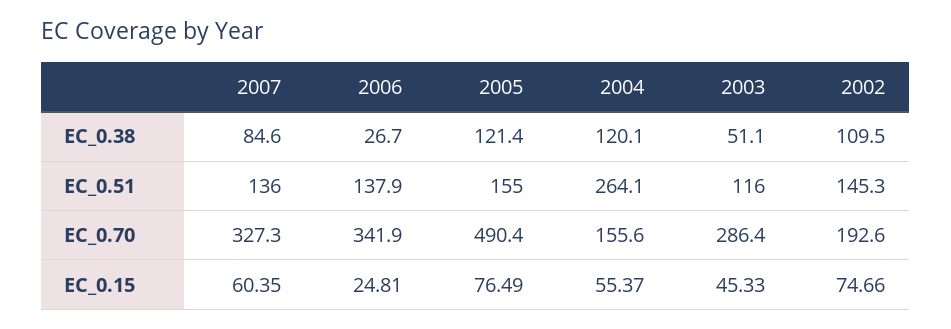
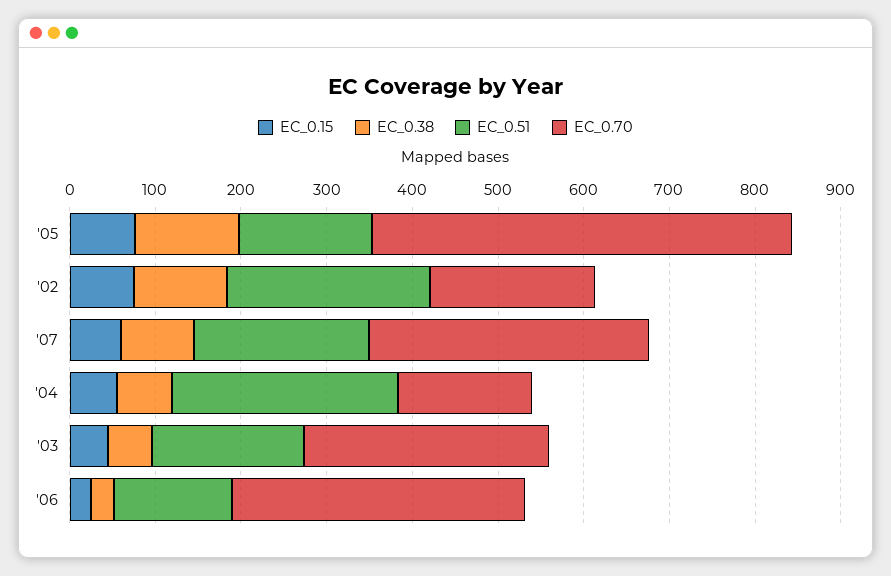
  {
    "EC_0.38": {
      "2007": 84.6,
      "2006": 26.7,
      "2005": 121.4,
-     "2004": 120.1,
+     "2004": 60,
      "2003": 51.1,
      "2002": 109.5
    },
    "EC_0.51": {
-     "2007": 136,
+     "2007": 200,
      "2006": 137.9,
      "2005": 155,
      "2004": 264.1,
-     "2003": 116,
+     "2003": 180,
-     "2002": 145.3
+     "2002": 240
    },
    "EC_0.70": {
      "2007": 327.3,
      "2006": 341.9,
      "2005": 490.4,
      "2004": 155.6,
      "2003": 286.4,
      "2002": 192.6
    },
    "EC_0.15": {
      "2007": 60.35,
      "2006": 24.81,
      "2005": 76.49,
      "2004": 55.37,
      "2003": 45.33,
      "2002": 74.66
    }
  }

